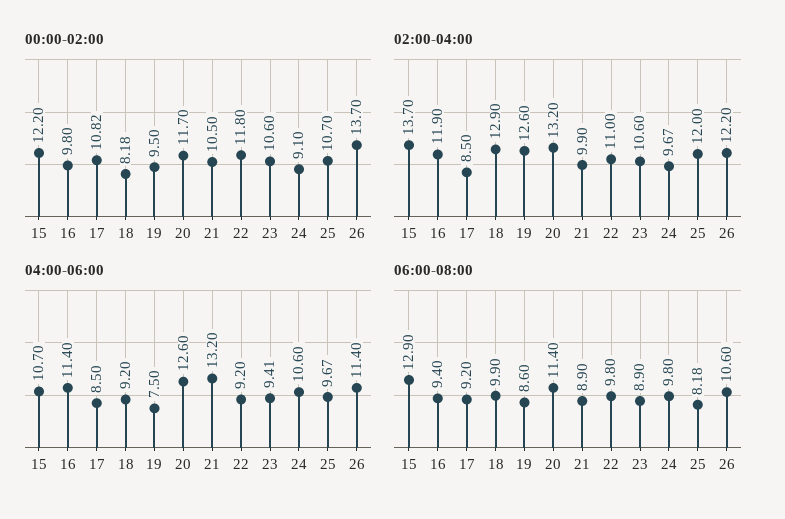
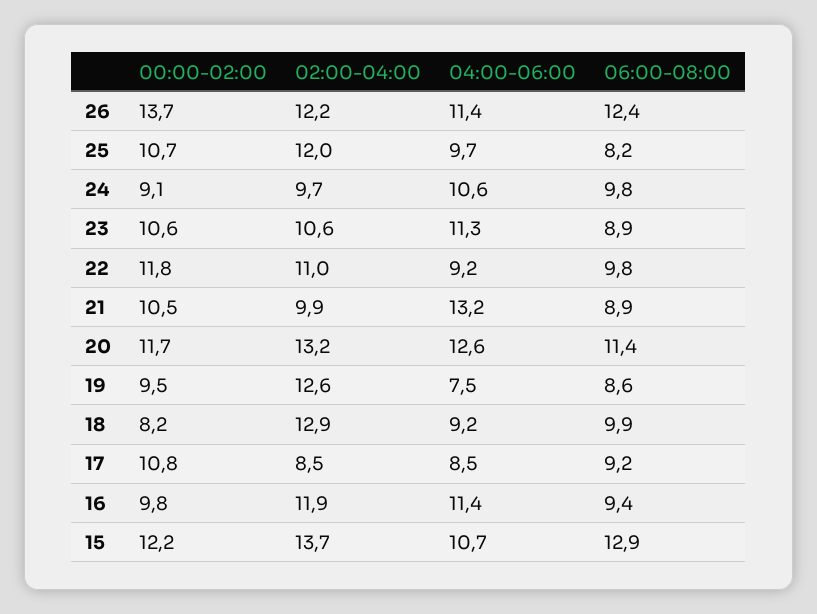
  {
    "00:00-02:00": {
      "15": 12.2,
      "16": 9.8,
      "17": 10.82,
      "18": 8.18,
      "19": 9.5,
      "20": 11.7,
      "21": 10.5,
      "22": 11.8,
      "23": 10.6,
      "24": 9.1,
      "25": 10.7,
      "26": 13.7
    },
    "02:00-04:00": {
      "15": 13.7,
      "16": 11.9,
      "17": 8.5,
      "18": 12.9,
      "19": 12.6,
      "20": 13.2,
      "21": 9.9,
      "22": 11,
      "23": 10.6,
      "24": 9.67,
      "25": 12,
      "26": 12.2
    },
    "04:00-06:00": {
      "15": 10.7,
      "16": 11.4,
      "17": 8.5,
      "18": 9.2,
      "19": 7.5,
      "20": 12.6,
      "21": 13.2,
      "22": 9.2,
-     "23": 9.41,
+     "23": 11.3,
      "24": 10.6,
      "25": 9.67,
      "26": 11.4
    },
    "06:00-08:00": {
      "15": 12.9,
      "16": 9.4,
      "17": 9.2,
      "18": 9.9,
      "19": 8.6,
      "20": 11.4,
      "21": 8.9,
      "22": 9.8,
      "23": 8.9,
      "24": 9.8,
      "25": 8.18,
-     "26": 10.6
+     "26": 12.4
    }
  }

